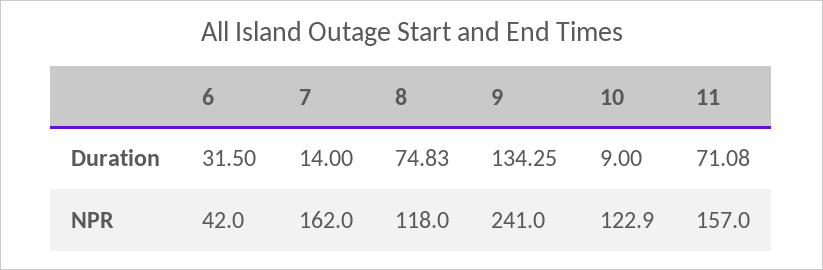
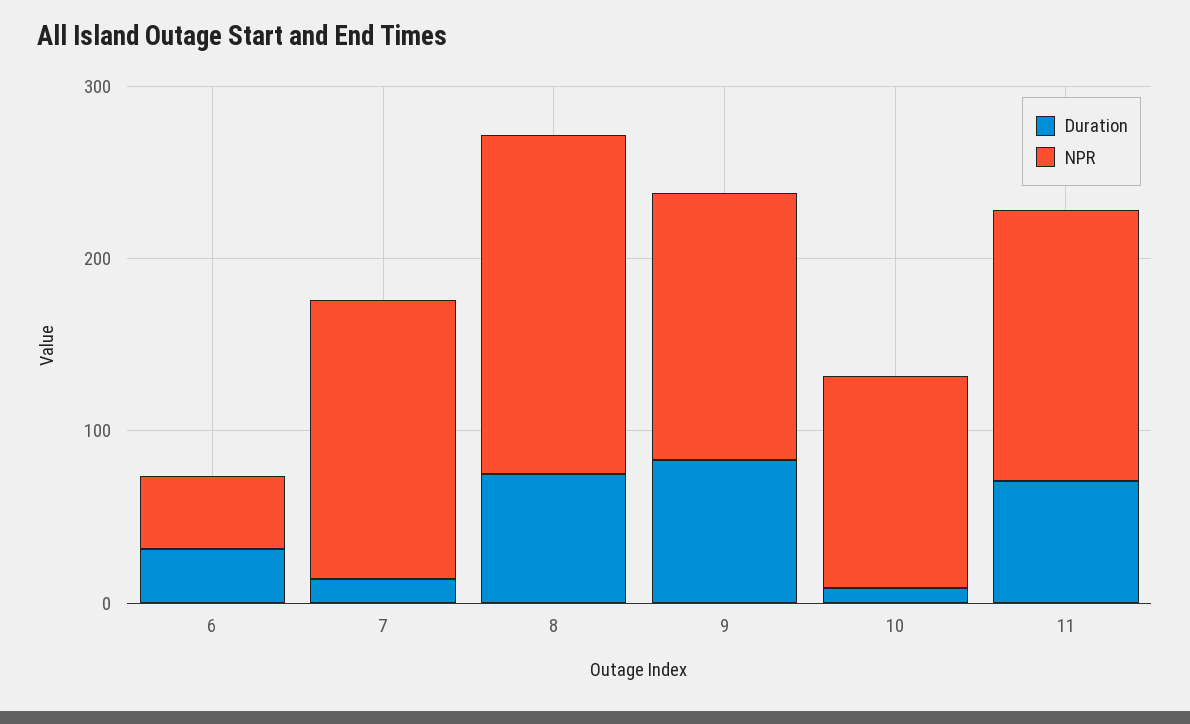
  {
    "Duration": {
      "6": 31.5,
      "7": 14,
      "8": 74.83,
-     "9": 134.25,
+     "9": 80,
      "10": 9,
      "11": 71.08
    },
    "NPR": {
      "6": 42,
      "7": 162,
-     "8": 118,
+     "8": 200,
-     "9": 241,
+     "9": 160,
      "10": 122.9,
      "11": 157
    }
  }

